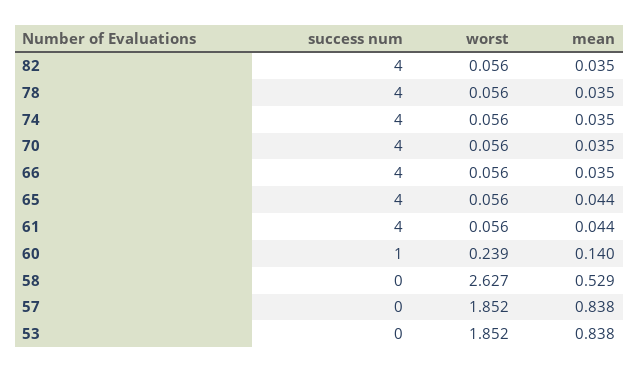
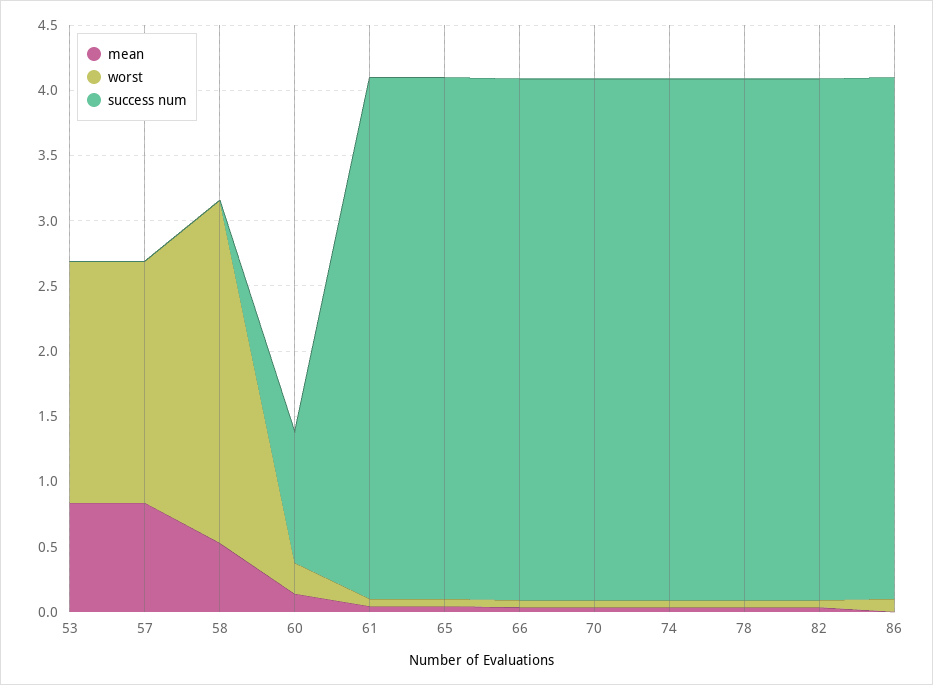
  {
    "success num": {
      "82": 4,
      "78": 4,
      "74": 4,
      "70": 4,
      "66": 4,
      "65": 4,
      "61": 4,
      "60": 1,
      "58": 0,
      "57": 0,
-     "53": 0
+     "53": 0,
+     "86": 4
    },
    "worst": {
      "82": 0.056,
      "78": 0.056,
      "74": 0.056,
      "70": 0.056,
      "66": 0.056,
      "65": 0.056,
      "61": 0.056,
      "60": 0.239,
      "58": 2.627,
      "57": 1.852,
-     "53": 1.852
+     "53": 1.852,
+     "86": 0.1
    },
    "mean": {
      "82": 0.035,
      "78": 0.035,
      "74": 0.035,
      "70": 0.035,
      "66": 0.035,
      "65": 0.044,
      "61": 0.044,
      "60": 0.14,
      "58": 0.529,
      "57": 0.838,
-     "53": 0.838
+     "53": 0.838,
+     "86": 0
    }
  }

